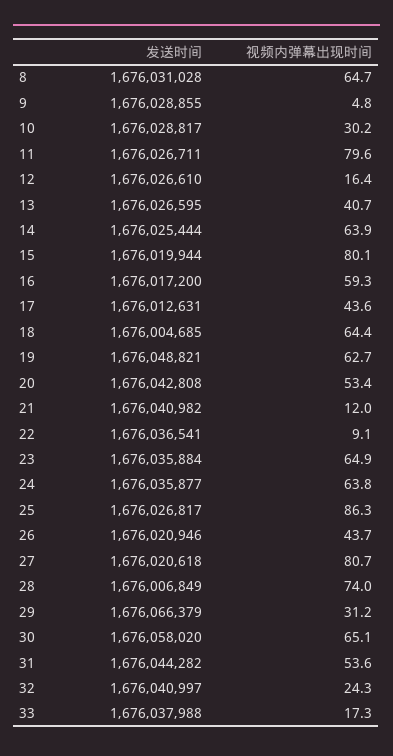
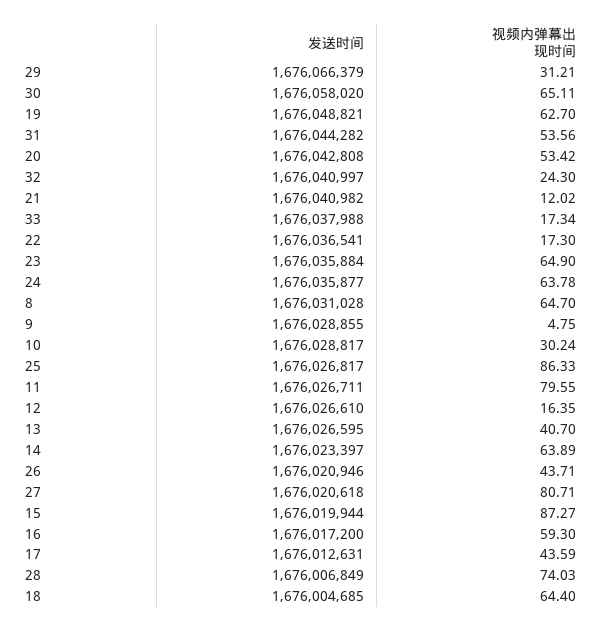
  {
    "发送时间": {
      "8": 1676031028,
      "9": 1676028855,
      "10": 1676028817,
      "11": 1676026711,
      "12": 1676026610,
      "13": 1676026595,
-     "14": 1676025444,
+     "14": 1676023397,
      "15": 1676019944,
      "16": 1676017200,
      "17": 1676012631,
      "18": 1676004685,
      "19": 1676048821,
      "20": 1676042808,
      "21": 1676040982,
      "22": 1676036541,
      "23": 1676035884,
      "24": 1676035877,
      "25": 1676026817,
      "26": 1676020946,
      "27": 1676020618,
      "28": 1676006849,
      "29": 1676066379,
      "30": 1676058020,
      "31": 1676044282,
      "32": 1676040997,
      "33": 1676037988
    },
    "视频内弹幕出现时间": {
      "8": 64.7,
      "9": 4.75,
      "10": 30.24,
      "11": 79.55,
      "12": 16.35,
      "13": 40.7,
      "14": 63.89,
-     "15": 80.1,
+     "15": 87.27,
      "16": 59.3,
      "17": 43.59,
      "18": 64.4,
      "19": 62.7,
      "20": 53.42,
      "21": 12.02,
-     "22": 9.1,
+     "22": 17.3,
      "23": 64.9,
      "24": 63.78,
      "25": 86.33,
      "26": 43.71,
      "27": 80.71,
      "28": 74.03,
      "29": 31.21,
      "30": 65.11,
      "31": 53.56,
      "32": 24.3,
      "33": 17.34
    }
  }

